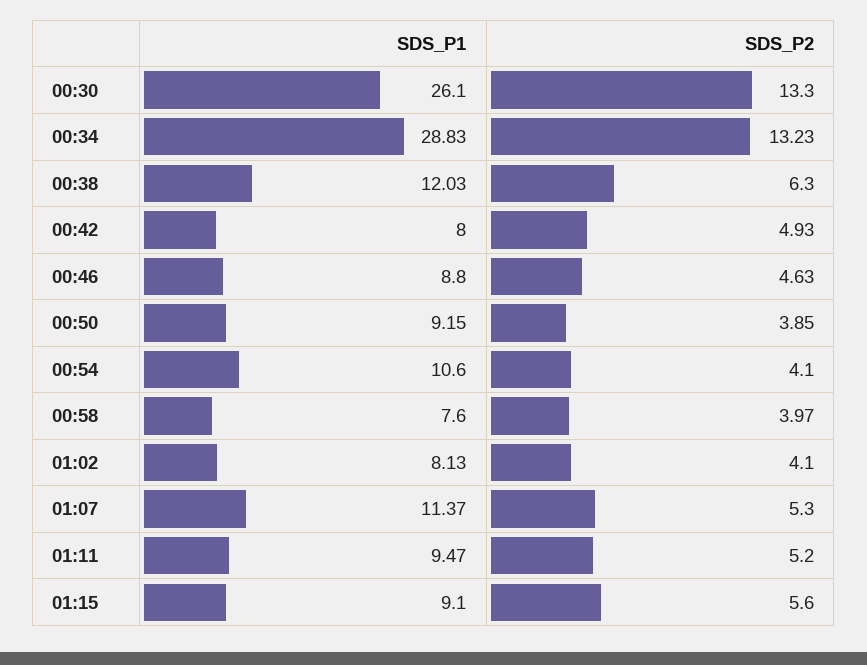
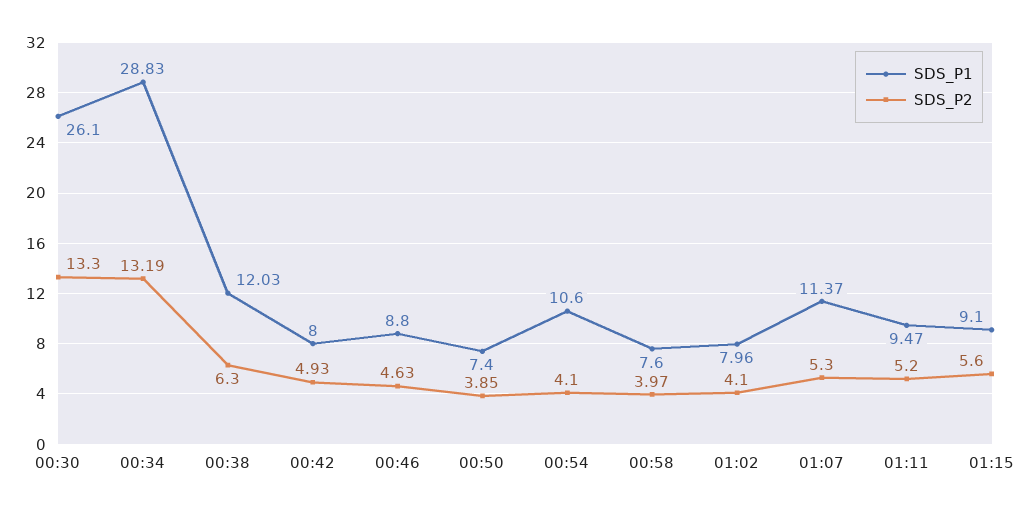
  {
    "SDS_P1": {
      "00:30": 26.1,
      "00:34": 28.83,
      "00:38": 12.03,
      "00:42": 8,
      "00:46": 8.8,
-     "00:50": 9.15,
+     "00:50": 7.4,
      "00:54": 10.6,
      "00:58": 7.6,
-     "01:02": 8.13,
+     "01:02": 7.96,
      "01:07": 11.37,
      "01:11": 9.47,
      "01:15": 9.1
    },
    "SDS_P2": {
      "00:30": 13.3,
-     "00:34": 13.23,
+     "00:34": 13.19,
      "00:38": 6.3,
      "00:42": 4.93,
      "00:46": 4.63,
      "00:50": 3.85,
      "00:54": 4.1,
      "00:58": 3.97,
      "01:02": 4.1,
      "01:07": 5.3,
      "01:11": 5.2,
      "01:15": 5.6
    }
  }

